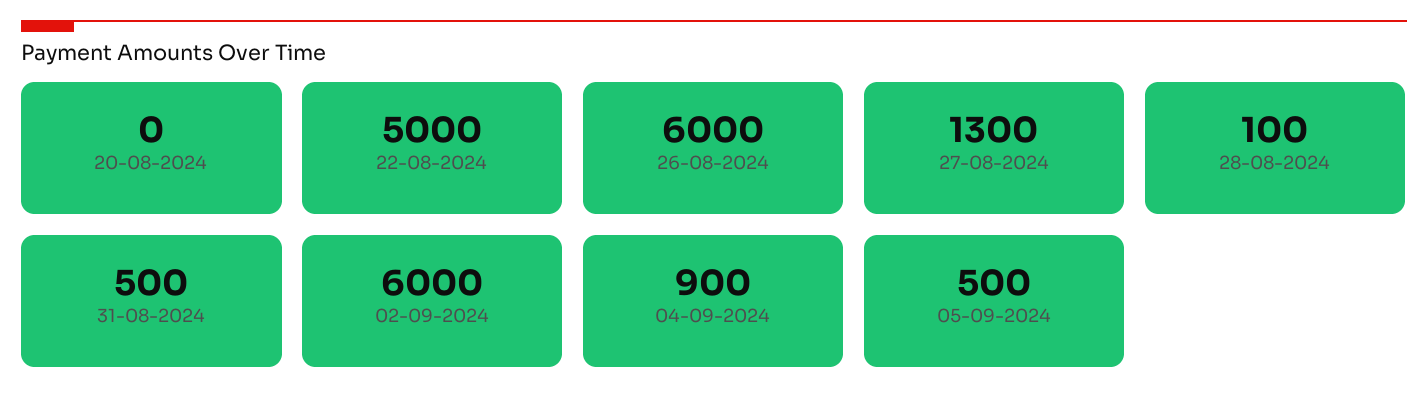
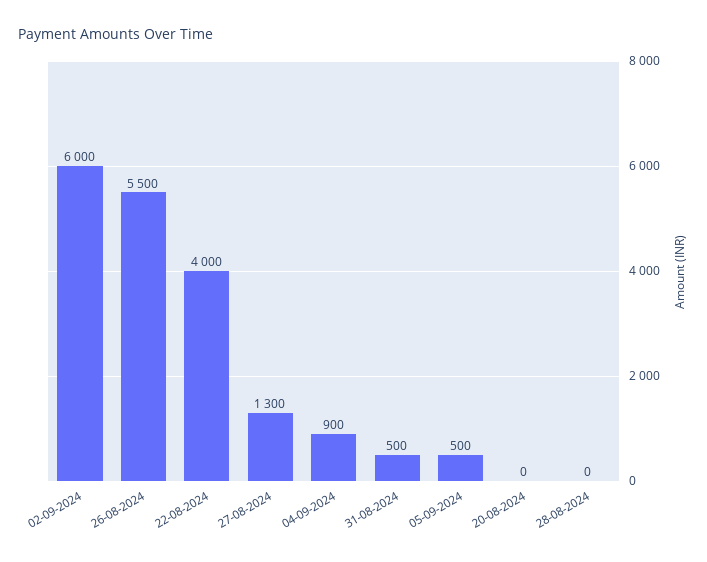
  {
    "20-08-2024": 0,
-   "22-08-2024": 5000,
+   "22-08-2024": 4000,
-   "26-08-2024": 6000,
+   "26-08-2024": 5500,
    "27-08-2024": 1300,
-   "28-08-2024": 100,
+   "28-08-2024": 0,
    "31-08-2024": 500,
    "02-09-2024": 6000,
    "04-09-2024": 900,
    "05-09-2024": 500
  }

